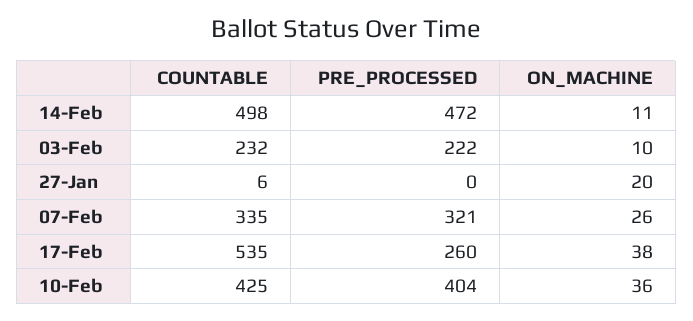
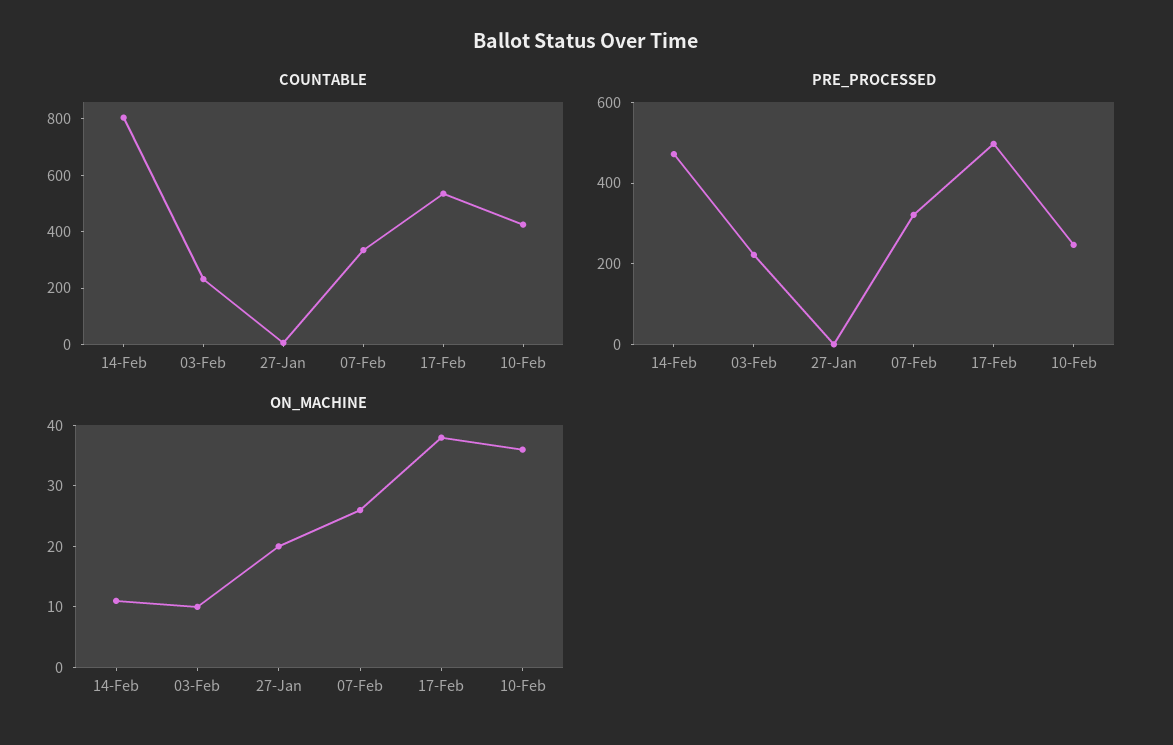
  {
    "COUNTABLE": {
-     "14-Feb": 498,
+     "14-Feb": 800,
      "03-Feb": 232,
      "27-Jan": 6,
      "07-Feb": 335,
      "17-Feb": 535,
      "10-Feb": 425
    },
    "PRE_PROCESSED": {
      "14-Feb": 472,
      "03-Feb": 222,
      "27-Jan": 0,
      "07-Feb": 321,
-     "17-Feb": 260,
+     "17-Feb": 500,
-     "10-Feb": 404
+     "10-Feb": 250
    },
    "ON_MACHINE": {
      "14-Feb": 11,
      "03-Feb": 10,
      "27-Jan": 20,
      "07-Feb": 26,
      "17-Feb": 38,
      "10-Feb": 36
    }
  }

